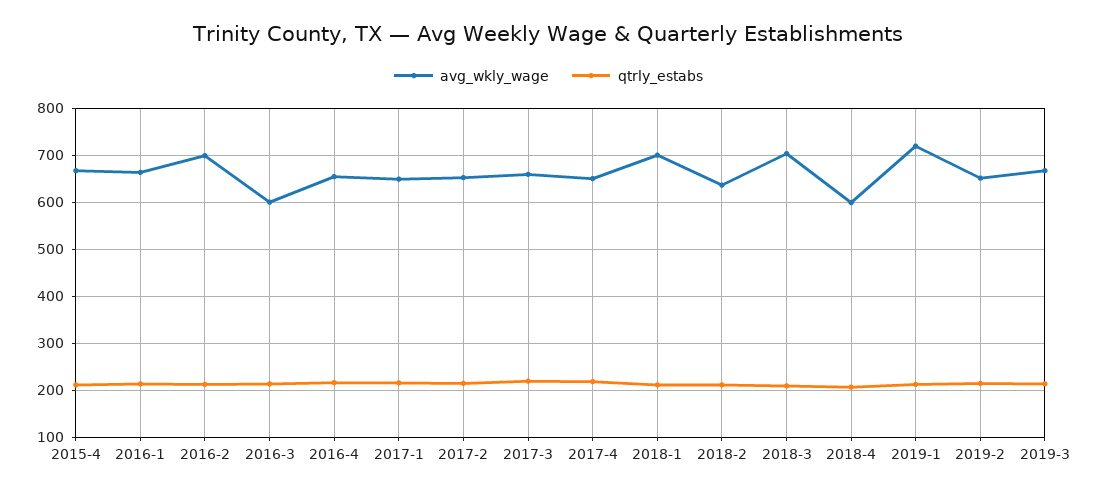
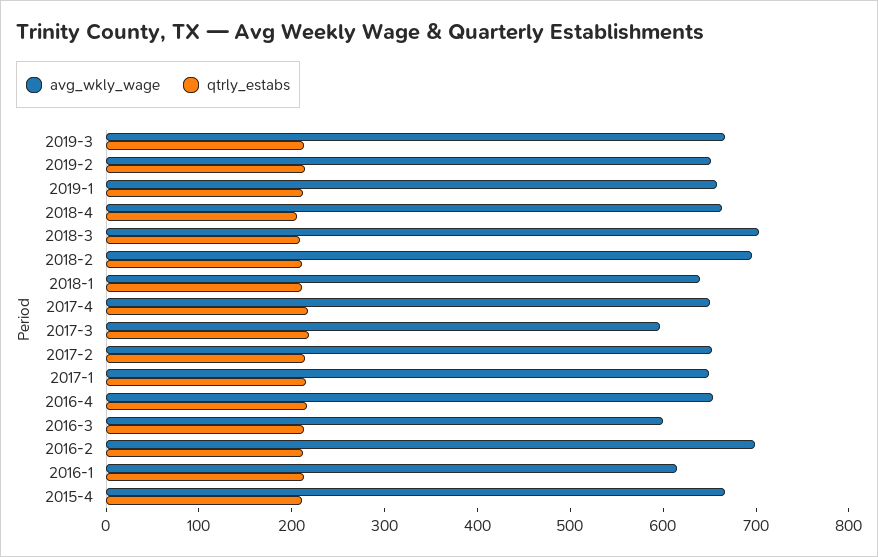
  {
    "avg_wkly_wage": {
      "2015-4": 660,
-     "2016-1": 660,
+     "2016-1": 620,
      "2016-2": 700,
      "2016-3": 600,
      "2016-4": 660,
      "2017-1": 640,
      "2017-2": 660,
-     "2017-3": 660,
+     "2017-3": 600,
      "2017-4": 660,
-     "2018-1": 700,
+     "2018-1": 640,
-     "2018-2": 640,
+     "2018-2": 700,
      "2018-3": 700,
-     "2018-4": 600,
+     "2018-4": 660,
-     "2019-1": 720,
+     "2019-1": 660,
      "2019-2": 660,
      "2019-3": 660
    },
    "qtrly_estabs": {
      "2015-4": 220,
      "2016-1": 220,
      "2016-2": 220,
      "2016-3": 220,
      "2016-4": 220,
      "2017-1": 220,
      "2017-2": 220,
      "2017-3": 220,
      "2017-4": 220,
      "2018-1": 220,
      "2018-2": 220,
      "2018-3": 200,
      "2018-4": 200,
      "2019-1": 220,
      "2019-2": 220,
      "2019-3": 220
    }
  }

